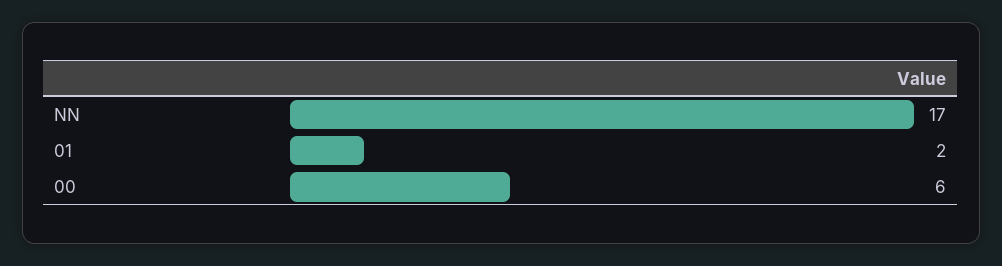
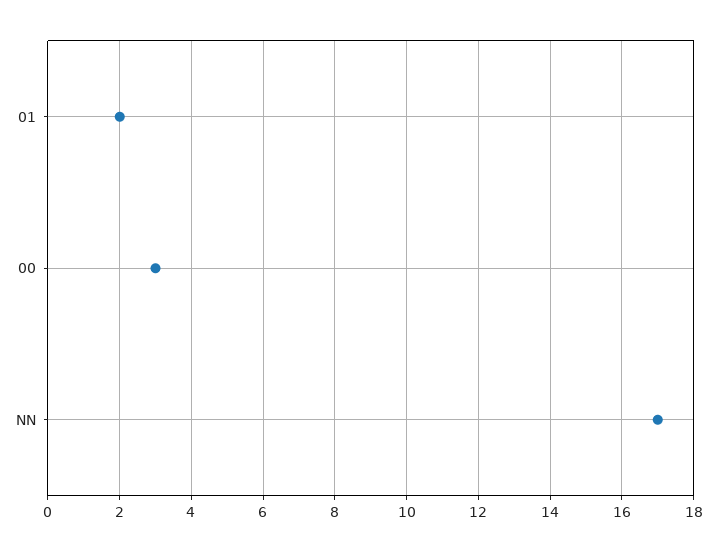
  {
    "NN": 17,
    "01": 2,
-   "00": 6
+   "00": 3
  }

